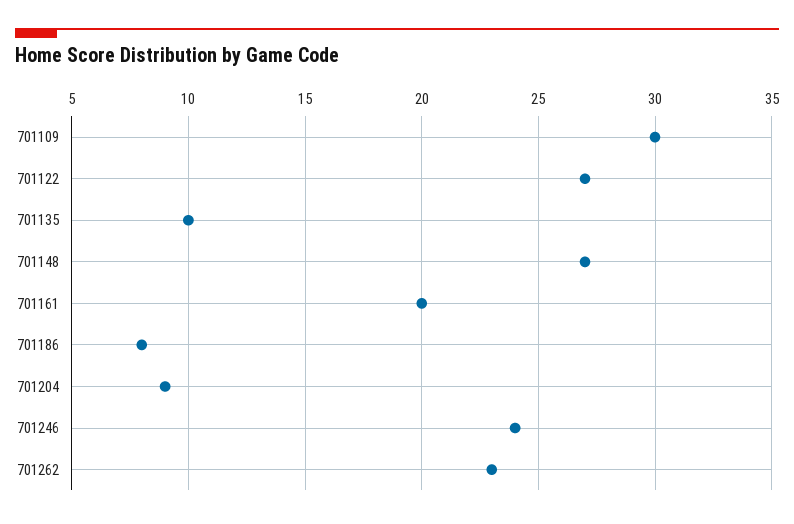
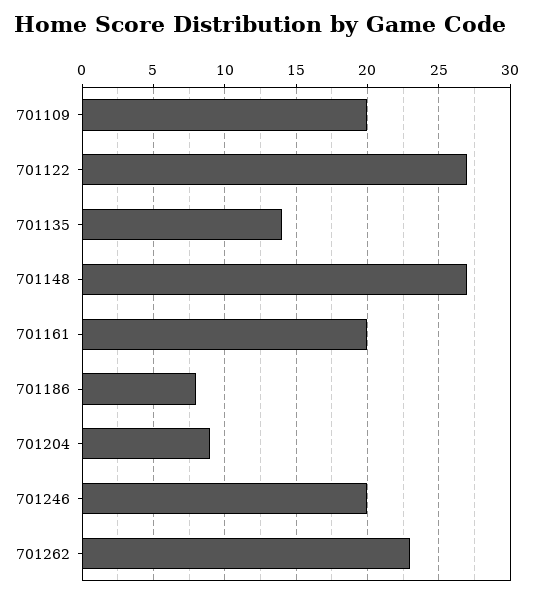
  {
-   "701109": 30,
+   "701109": 20,
    "701122": 27,
-   "701135": 10,
+   "701135": 14,
    "701148": 27,
    "701161": 20,
    "701186": 8,
    "701204": 9,
-   "701246": 24,
+   "701246": 20,
    "701262": 23
  }

